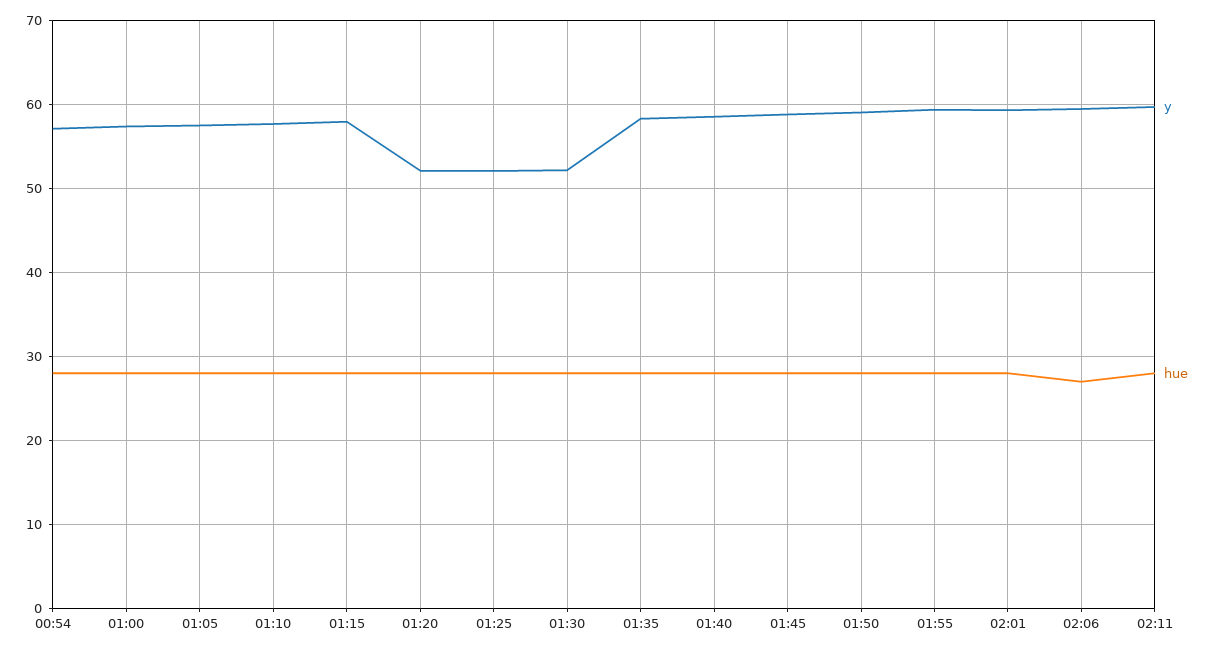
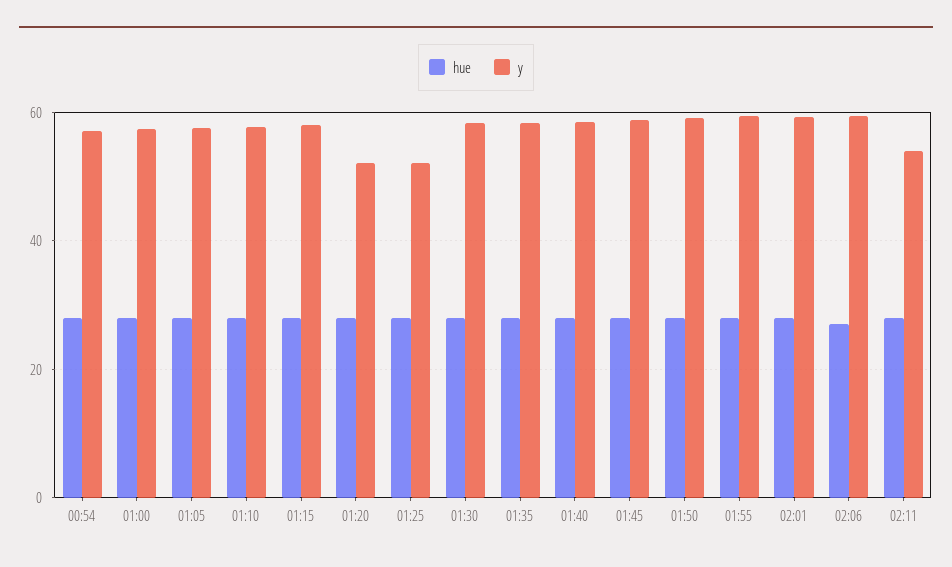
  {
    "y": {
      "00:54": 57,
      "01:00": 57,
      "01:05": 58,
      "01:10": 58,
      "01:15": 58,
      "01:20": 52,
      "01:25": 52,
-     "01:30": 52,
+     "01:30": 58,
      "01:35": 58,
      "01:40": 59,
      "01:45": 59,
      "01:50": 59,
      "01:55": 59,
      "02:01": 59,
      "02:06": 59,
-     "02:11": 60
+     "02:11": 54
    },
    "hue": {
      "00:54": 28,
      "01:00": 28,
      "01:05": 28,
      "01:10": 28,
      "01:15": 28,
      "01:20": 28,
      "01:25": 28,
      "01:30": 28,
      "01:35": 28,
      "01:40": 28,
      "01:45": 28,
      "01:50": 28,
      "01:55": 28,
      "02:01": 28,
      "02:06": 27,
      "02:11": 28
    }
  }

